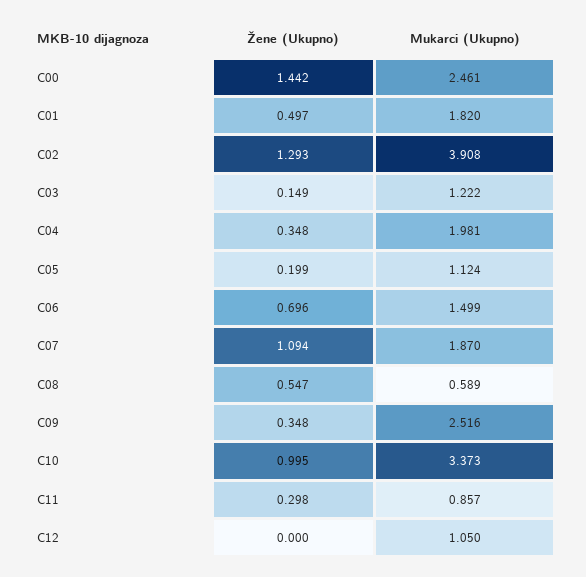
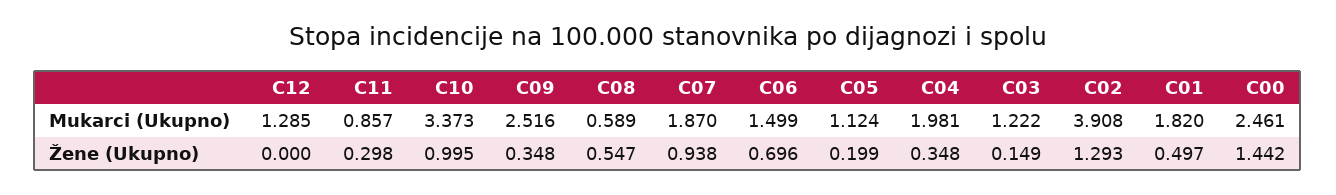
  {
    "Žene (Ukupno)": {
      "C00": 1.442,
      "C01": 0.497,
      "C02": 1.293,
      "C03": 0.149,
      "C04": 0.348,
      "C05": 0.199,
      "C06": 0.696,
-     "C07": 1.094,
+     "C07": 0.938,
      "C08": 0.547,
      "C09": 0.348,
      "C10": 0.995,
      "C11": 0.298,
      "C12": 0
    },
    "Mukarci (Ukupno)": {
      "C00": 2.461,
      "C01": 1.82,
      "C02": 3.908,
      "C03": 1.222,
      "C04": 1.981,
      "C05": 1.124,
      "C06": 1.499,
      "C07": 1.87,
      "C08": 0.589,
      "C09": 2.516,
      "C10": 3.373,
      "C11": 0.857,
-     "C12": 1.05
+     "C12": 1.285
    }
  }

